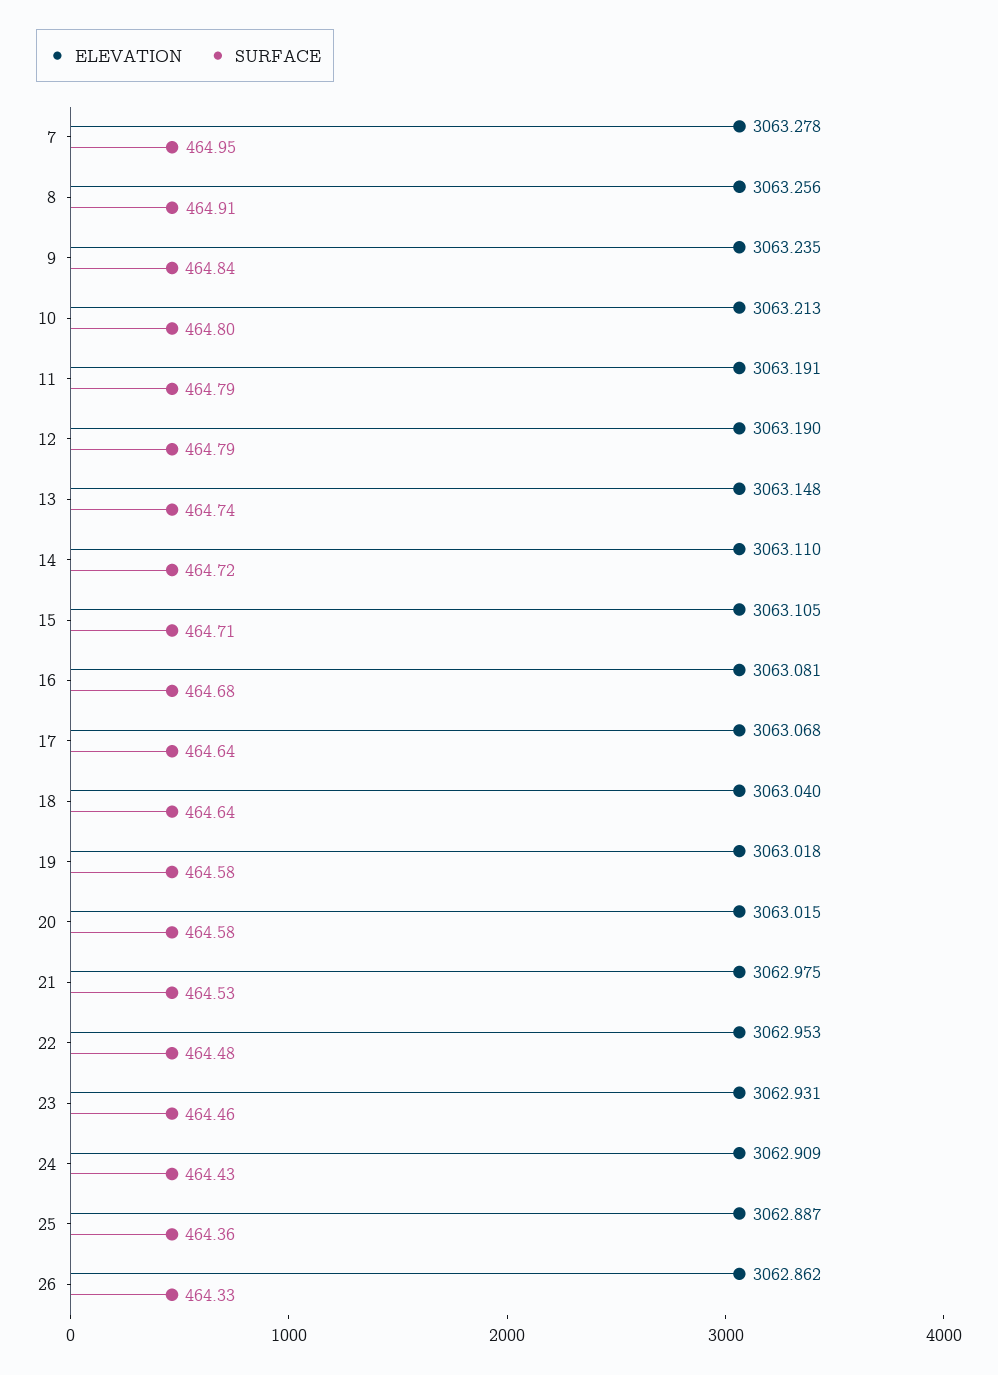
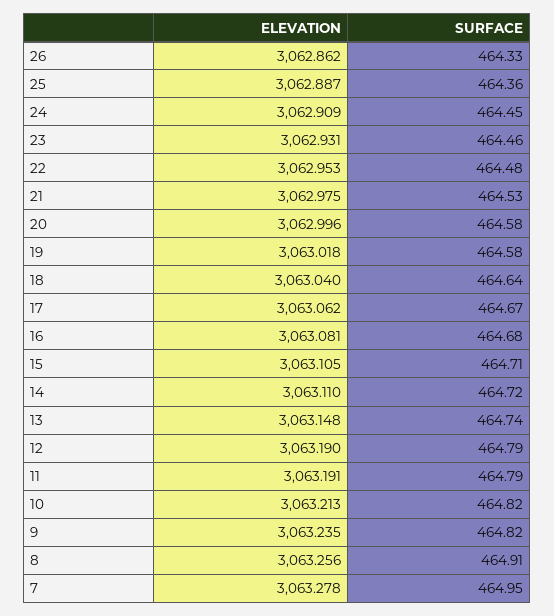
  {
    "ELEVATION": {
      "7": 3063.278,
      "8": 3063.256,
      "9": 3063.235,
      "10": 3063.213,
      "11": 3063.191,
      "12": 3063.19,
      "13": 3063.148,
      "14": 3063.11,
      "15": 3063.105,
      "16": 3063.081,
-     "17": 3063.068,
+     "17": 3063.062,
      "18": 3063.04,
      "19": 3063.018,
-     "20": 3063.015,
+     "20": 3062.996,
      "21": 3062.975,
      "22": 3062.953,
      "23": 3062.931,
      "24": 3062.909,
      "25": 3062.887,
      "26": 3062.862
    },
    "SURFACE": {
      "7": 464.95,
      "8": 464.91,
-     "9": 464.84,
+     "9": 464.82,
-     "10": 464.8,
+     "10": 464.82,
      "11": 464.79,
      "12": 464.79,
      "13": 464.74,
      "14": 464.72,
      "15": 464.71,
      "16": 464.68,
-     "17": 464.64,
+     "17": 464.67,
      "18": 464.64,
      "19": 464.58,
      "20": 464.58,
      "21": 464.53,
      "22": 464.48,
      "23": 464.46,
-     "24": 464.43,
+     "24": 464.45,
      "25": 464.36,
      "26": 464.33
    }
  }

